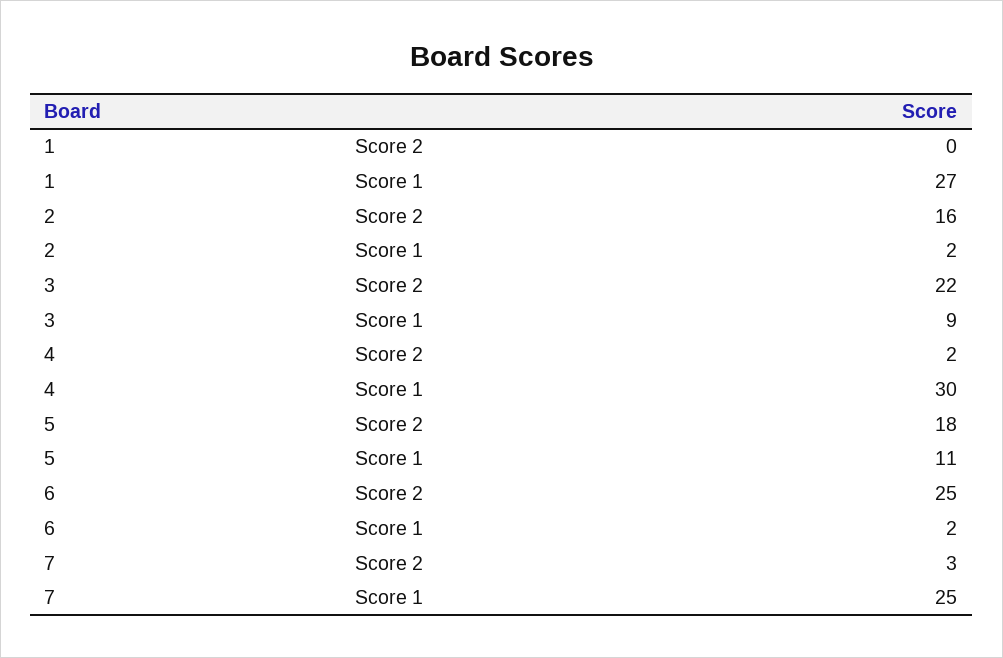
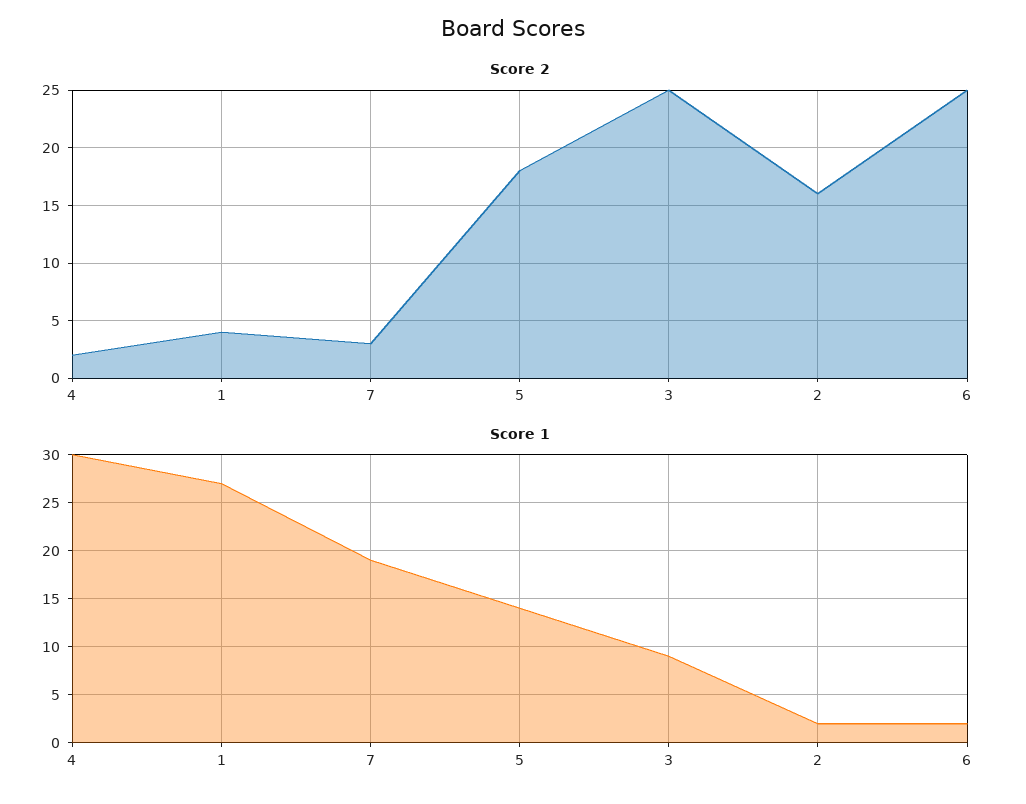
  {
    "Score 2": {
-     "1": 0,
+     "1": 4,
      "2": 16,
-     "3": 22,
+     "3": 25,
      "4": 2,
      "5": 18,
      "6": 25,
      "7": 3
    },
    "Score 1": {
      "1": 27,
      "2": 2,
      "3": 9,
      "4": 30,
-     "5": 11,
+     "5": 14,
      "6": 2,
-     "7": 25
+     "7": 19
    }
  }

